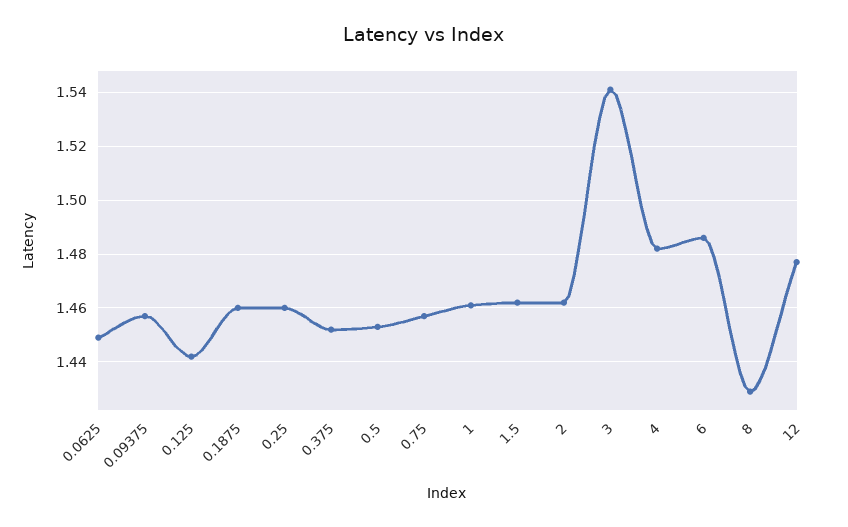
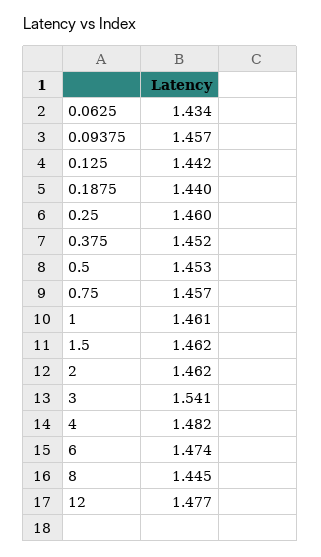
  {
-   "0.0625": 1.45,
+   "0.0625": 1.434,
    "0.09375": 1.457,
    "0.125": 1.442,
-   "0.1875": 1.46,
+   "0.1875": 1.44,
    "0.25": 1.46,
    "0.375": 1.452,
    "0.5": 1.453,
    "0.75": 1.457,
    "1": 1.461,
    "1.5": 1.462,
    "2": 1.462,
    "3": 1.541,
    "4": 1.482,
-   "6": 1.485,
+   "6": 1.474,
-   "8": 1.43,
+   "8": 1.445,
    "12": 1.477
  }

